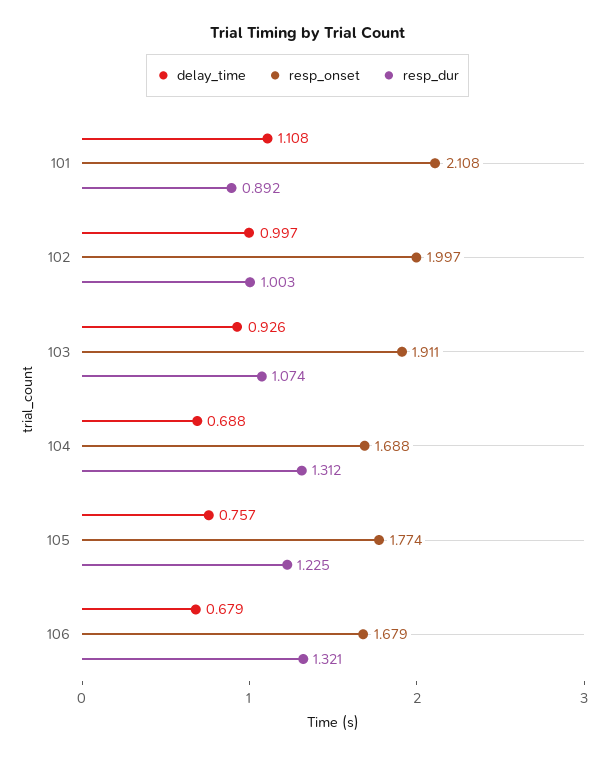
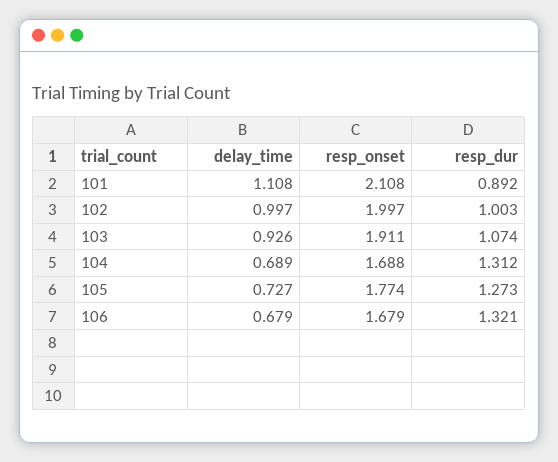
  {
    "delay_time": {
      "101": 1.108,
      "102": 0.997,
      "103": 0.926,
-     "104": 0.688,
+     "104": 0.689,
-     "105": 0.757,
+     "105": 0.727,
      "106": 0.679
    },
    "resp_onset": {
      "101": 2.108,
      "102": 1.997,
      "103": 1.911,
      "104": 1.688,
      "105": 1.774,
      "106": 1.679
    },
    "resp_dur": {
      "101": 0.892,
      "102": 1.003,
      "103": 1.074,
      "104": 1.312,
-     "105": 1.225,
+     "105": 1.273,
      "106": 1.321
    }
  }

